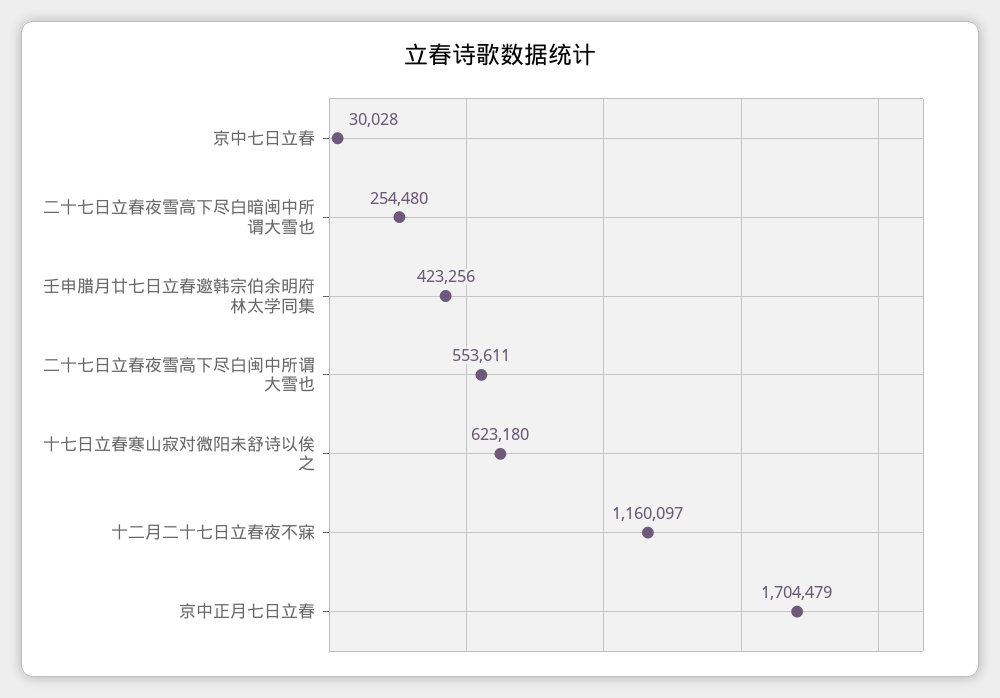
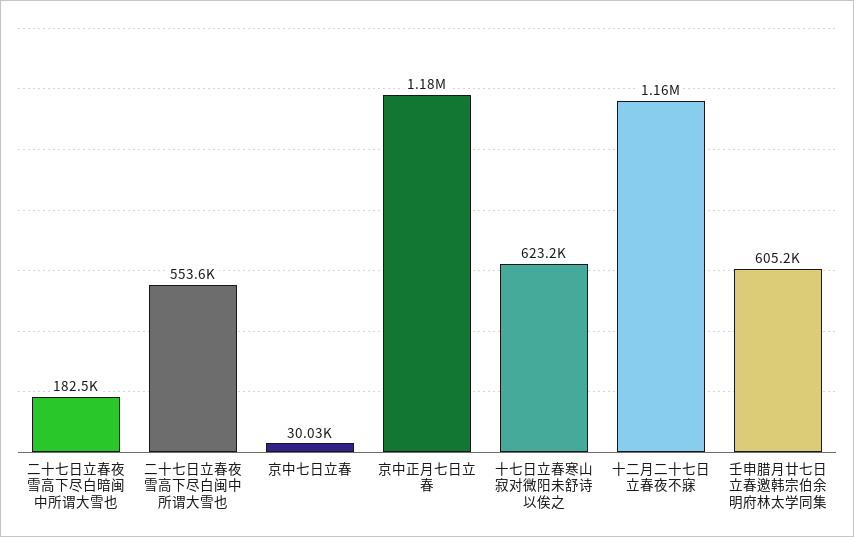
  {
    "京中七日立春": 30028,
-   "二十七日立春夜雪高下尽白暗闽中所谓大雪也": 254480,
+   "二十七日立春夜雪高下尽白暗闽中所谓大雪也": 182500,
-   "壬申腊月廿七日立春邀韩宗伯余明府林太学同集": 423256,
+   "壬申腊月廿七日立春邀韩宗伯余明府林太学同集": 605200,
    "二十七日立春夜雪高下尽白闽中所谓大雪也": 553611,
    "十七日立春寒山寂对微阳未舒诗以俟之": 623180,
    "十二月二十七日立春夜不寐": 1160097,
-   "京中正月七日立春": 1704479
+   "京中正月七日立春": 1180000
  }

